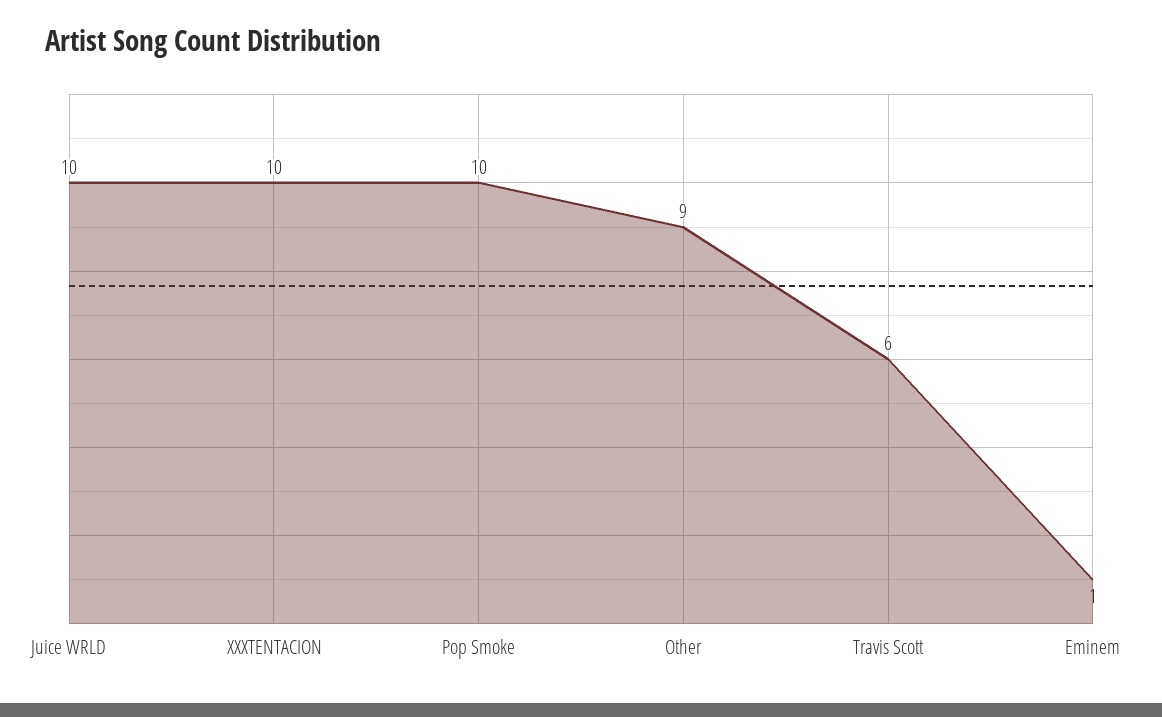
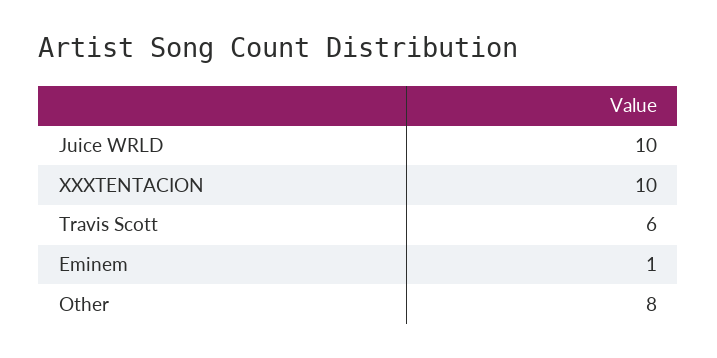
  {
    "Juice WRLD": 10,
    "XXXTENTACION": 10,
-   "Pop Smoke": 10,
-   "Other": 9,
+   "Other": 8,
    "Travis Scott": 6,
    "Eminem": 1
  }

